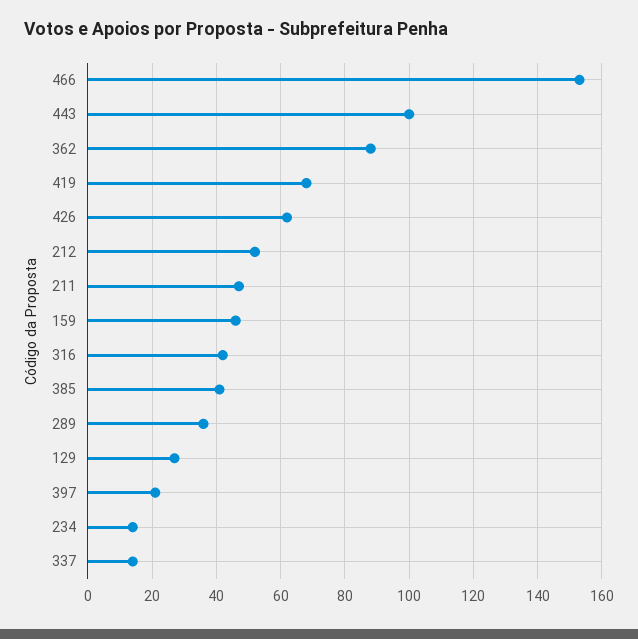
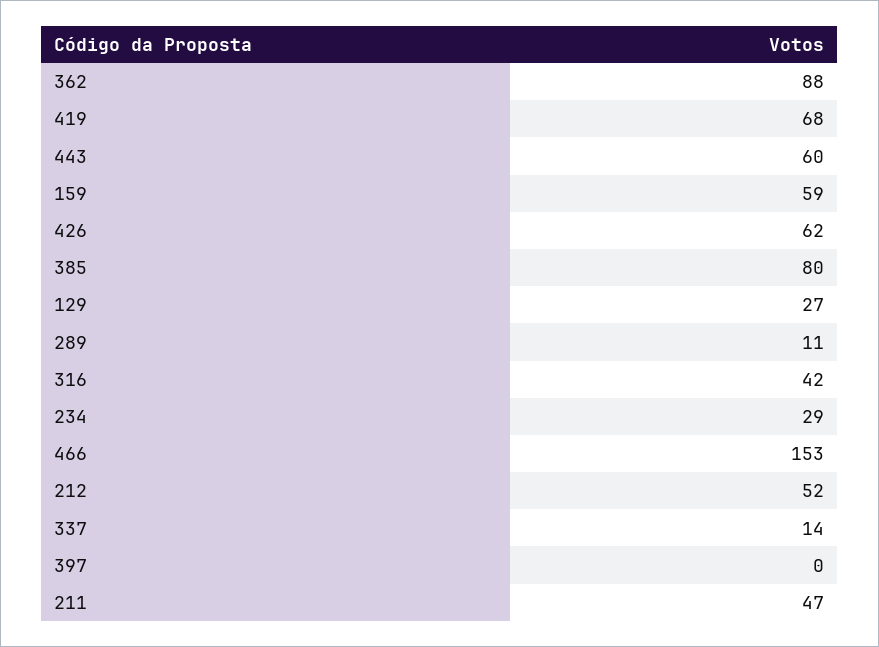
  {
    "466": 153,
-   "443": 100,
+   "443": 60,
    "362": 88,
    "419": 68,
    "426": 62,
    "212": 52,
    "211": 47,
-   "159": 45,
+   "159": 59,
    "316": 42,
-   "385": 40,
+   "385": 80,
-   "289": 35,
+   "289": 11,
    "129": 27,
-   "397": 20,
+   "397": 0,
-   "234": 15,
+   "234": 29,
    "337": 14
  }

